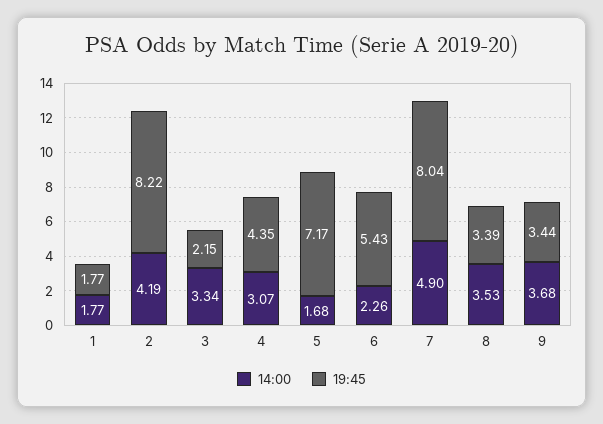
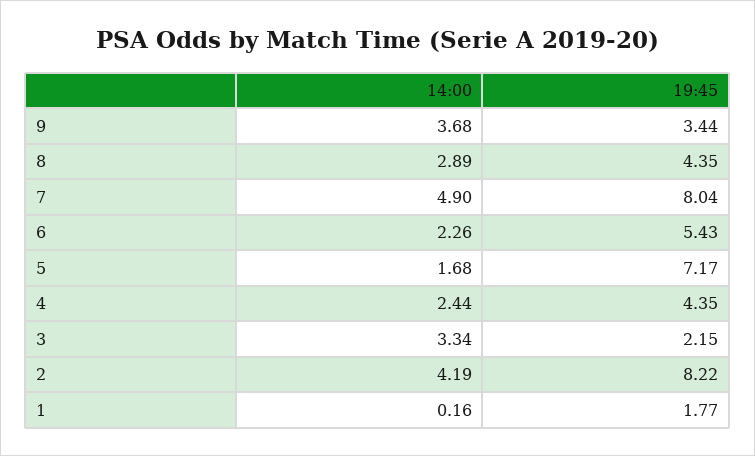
  {
    "14:00": {
-     "1": 1.77,
+     "1": 0.16,
      "2": 4.19,
      "3": 3.34,
-     "4": 3.07,
+     "4": 2.44,
      "5": 1.68,
      "6": 2.26,
      "7": 4.9,
-     "8": 3.53,
+     "8": 2.89,
      "9": 3.68
    },
    "19:45": {
      "1": 1.77,
      "2": 8.22,
      "3": 2.15,
      "4": 4.35,
      "5": 7.17,
      "6": 5.43,
      "7": 8.04,
-     "8": 3.39,
+     "8": 4.35,
      "9": 3.44
    }
  }

